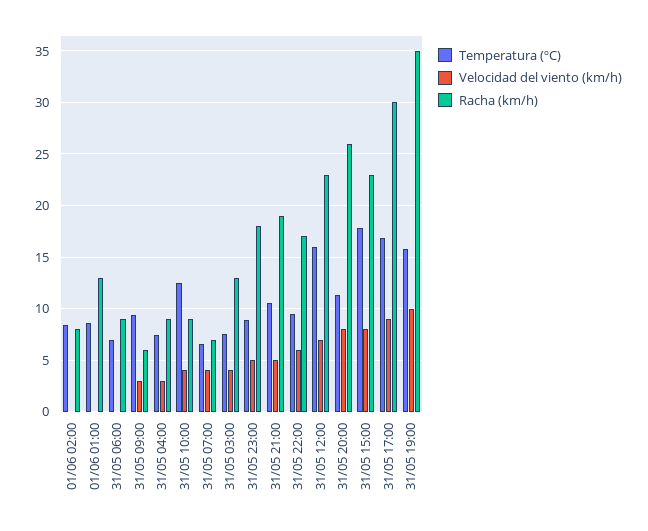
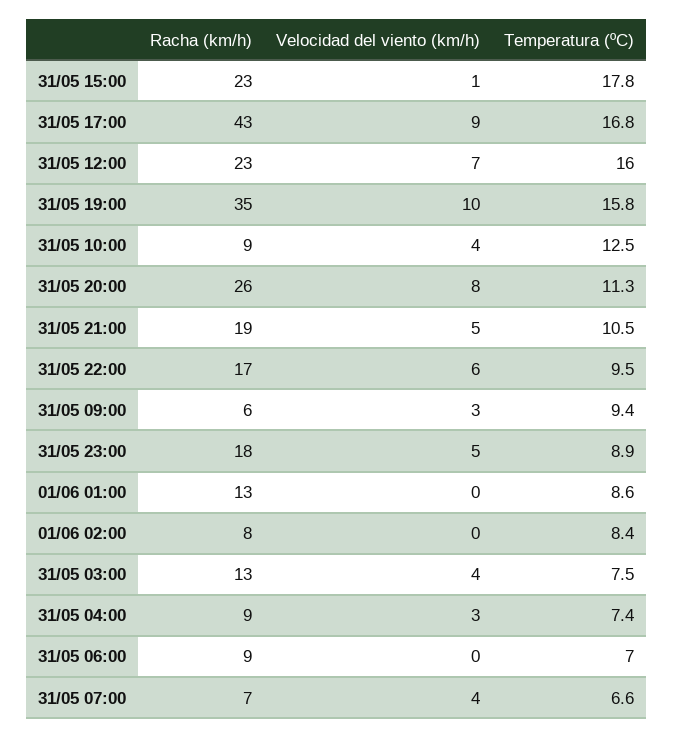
  {
    "Temperatura (ºC)": {
      "01/06 02:00": 8.4,
      "01/06 01:00": 8.6,
      "31/05 06:00": 7,
      "31/05 09:00": 9.4,
      "31/05 04:00": 7.4,
      "31/05 10:00": 12.5,
      "31/05 07:00": 6.6,
      "31/05 03:00": 7.5,
      "31/05 23:00": 8.9,
      "31/05 21:00": 10.5,
      "31/05 22:00": 9.5,
      "31/05 12:00": 16,
      "31/05 20:00": 11.3,
      "31/05 15:00": 17.8,
      "31/05 17:00": 16.8,
      "31/05 19:00": 15.8
    },
    "Velocidad del viento (km/h)": {
      "01/06 02:00": 0,
      "01/06 01:00": 0,
      "31/05 06:00": 0,
      "31/05 09:00": 3,
      "31/05 04:00": 3,
      "31/05 10:00": 4,
      "31/05 07:00": 4,
      "31/05 03:00": 4,
      "31/05 23:00": 5,
      "31/05 21:00": 5,
      "31/05 22:00": 6,
      "31/05 12:00": 7,
      "31/05 20:00": 8,
-     "31/05 15:00": 8,
+     "31/05 15:00": 1,
      "31/05 17:00": 9,
      "31/05 19:00": 10
    },
    "Racha (km/h)": {
      "01/06 02:00": 8,
      "01/06 01:00": 13,
      "31/05 06:00": 9,
      "31/05 09:00": 6,
      "31/05 04:00": 9,
      "31/05 10:00": 9,
      "31/05 07:00": 7,
      "31/05 03:00": 13,
      "31/05 23:00": 18,
      "31/05 21:00": 19,
      "31/05 22:00": 17,
      "31/05 12:00": 23,
      "31/05 20:00": 26,
      "31/05 15:00": 23,
-     "31/05 17:00": 30,
+     "31/05 17:00": 43,
      "31/05 19:00": 35
    }
  }

